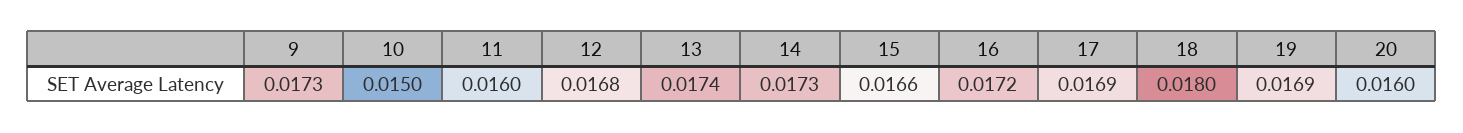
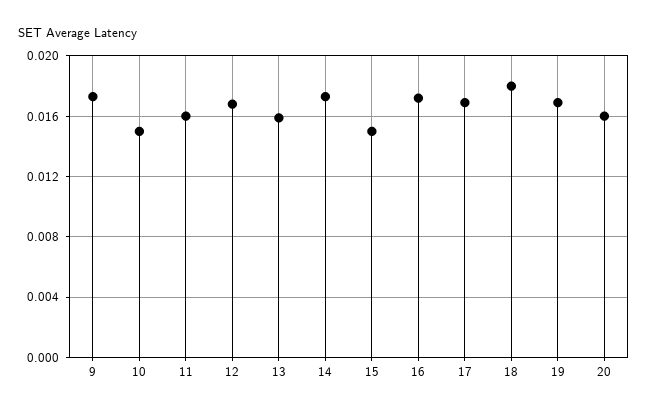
  {
    "9": 0.0173,
    "10": 0.015,
    "11": 0.016,
    "12": 0.0168,
-   "13": 0.0174,
+   "13": 0.016,
    "14": 0.0173,
-   "15": 0.0166,
+   "15": 0.015,
    "16": 0.0172,
    "17": 0.0169,
    "18": 0.018,
    "19": 0.0169,
    "20": 0.016
  }

